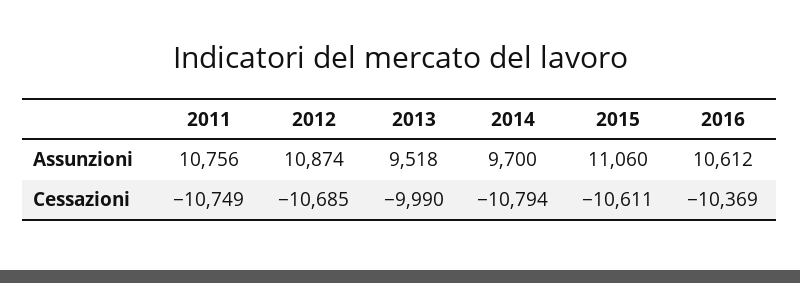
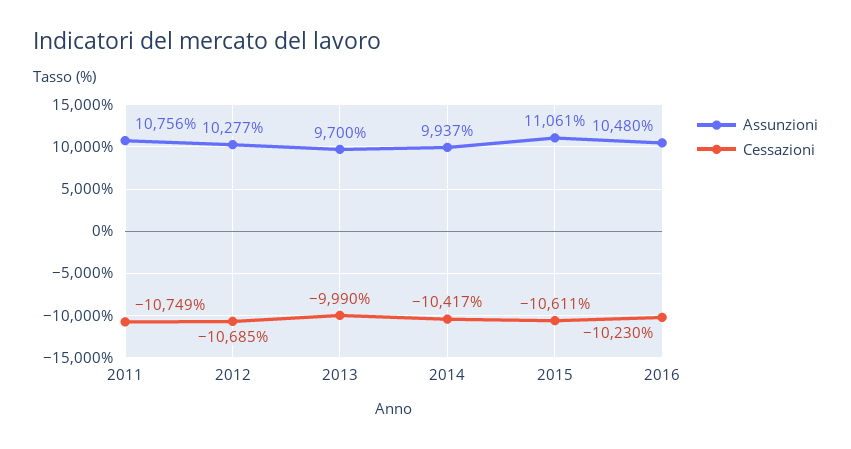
  {
    "Assunzioni": {
      "2011": 10756,
-     "2012": 10874,
+     "2012": 10277,
-     "2013": 9518,
+     "2013": 9700,
-     "2014": 9700,
+     "2014": 9937,
-     "2015": 11060,
+     "2015": 11061,
-     "2016": 10612
+     "2016": 10480
    },
    "Cessazioni": {
      "2011": -10749,
      "2012": -10685,
      "2013": -9990,
-     "2014": -10794,
+     "2014": -10417,
      "2015": -10611,
-     "2016": -10369
+     "2016": -10230
    }
  }

